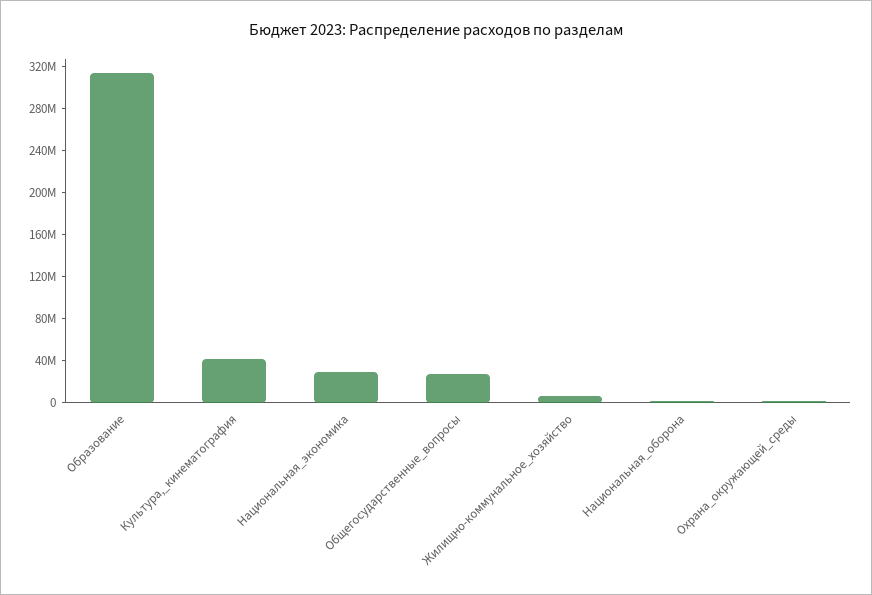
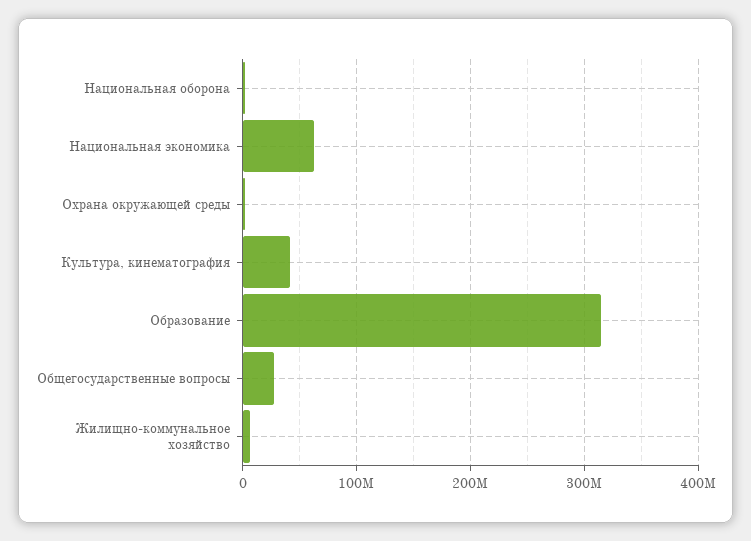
  {
    "Образование": 310000000,
    "Культура,_кинематография": 40000000,
-   "Национальная_экономика": 30000000,
+   "Национальная_экономика": 60000000,
    "Общегосударственные_вопросы": 30000000,
    "Жилищно-коммунальное_хозяйство": 10000000,
    "Национальная_оборона": 0,
    "Охрана_окружающей_среды": 0
  }

